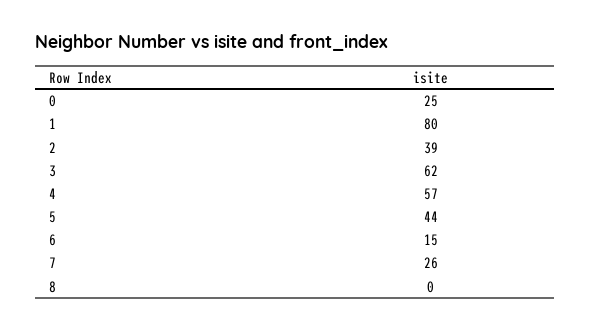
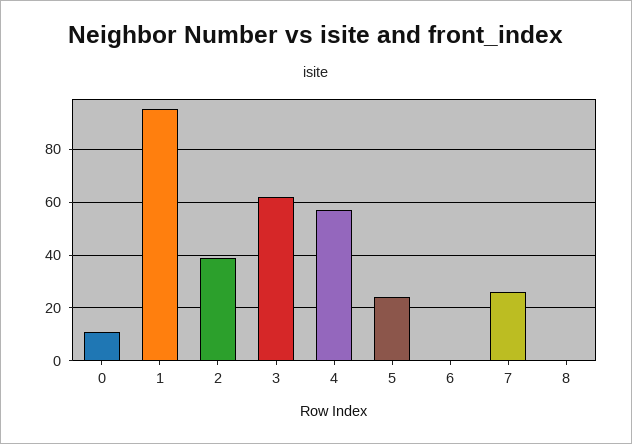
  {
-   "0": 25,
+   "0": 10,
-   "1": 80,
+   "1": 95,
    "2": 39,
    "3": 62,
    "4": 57,
-   "5": 44,
+   "5": 25,
-   "6": 15,
+   "6": 0,
    "7": 26,
    "8": 0
  }

